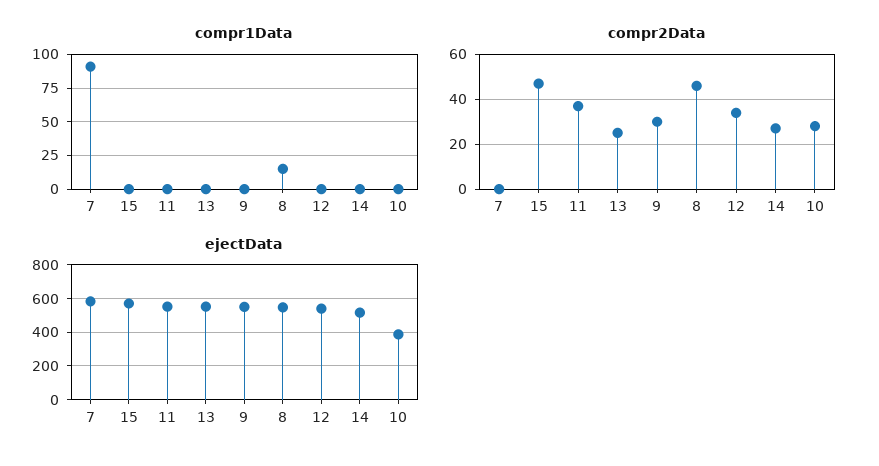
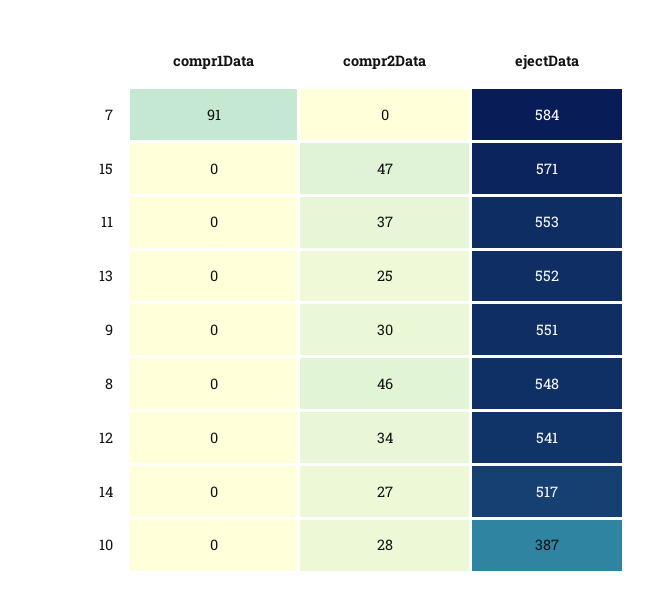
  {
    "compr1Data": {
      "7": 91,
      "15": 0,
      "11": 0,
      "13": 0,
      "9": 0,
-     "8": 15,
+     "8": 0,
      "12": 0,
      "14": 0,
      "10": 0
    },
    "compr2Data": {
      "7": 0,
      "15": 47,
      "11": 37,
      "13": 25,
      "9": 30,
      "8": 46,
      "12": 34,
      "14": 27,
      "10": 28
    },
    "ejectData": {
      "7": 584,
      "15": 571,
      "11": 553,
      "13": 552,
      "9": 551,
      "8": 548,
      "12": 541,
      "14": 517,
      "10": 387
    }
  }

